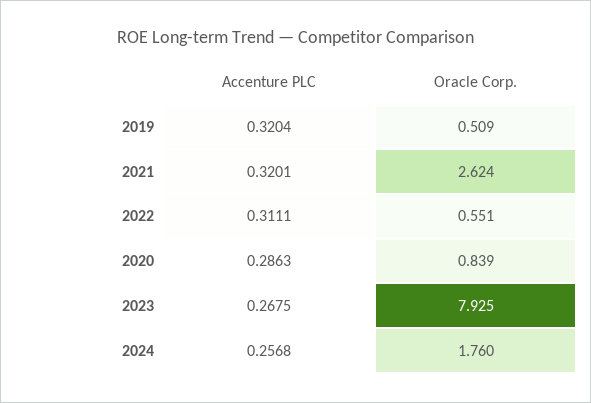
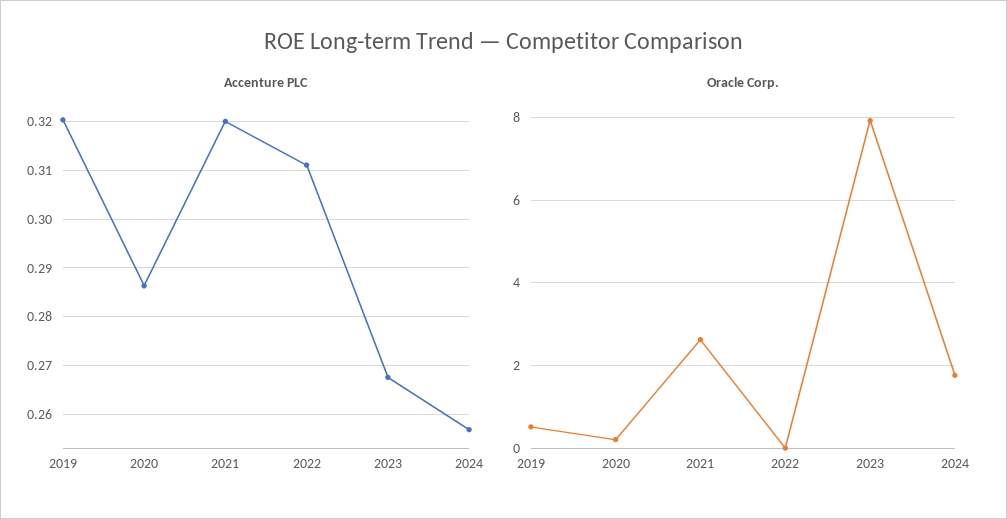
  {
    "Accenture PLC": {
      "2019": 0.3204,
      "2021": 0.3201,
      "2022": 0.3111,
      "2020": 0.2863,
      "2023": 0.2675,
      "2024": 0.2568
    },
    "Oracle Corp.": {
      "2019": 0.509,
      "2021": 2.624,
-     "2022": 0.551,
+     "2022": 0,
-     "2020": 0.839,
+     "2020": 0.2,
      "2023": 7.925,
      "2024": 1.76
    }
  }

